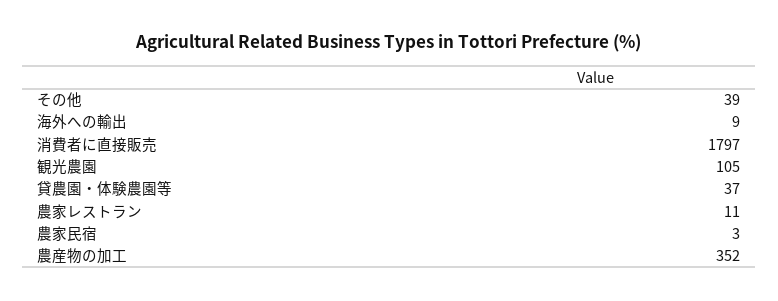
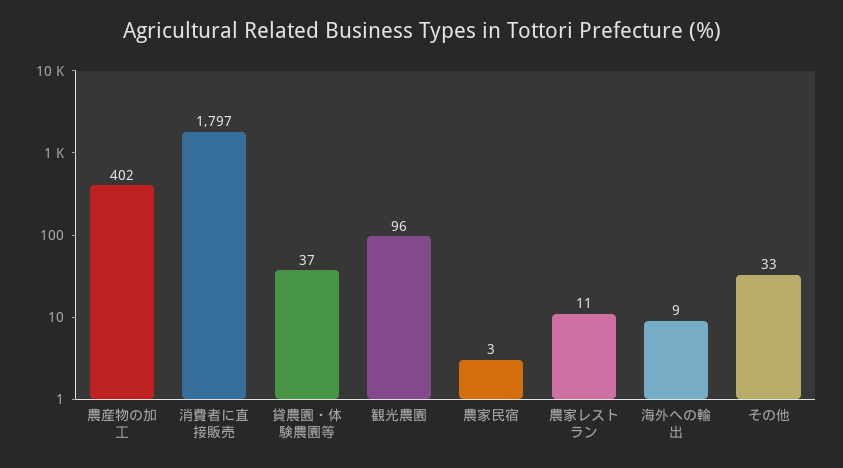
  {
-   "その他": 39,
+   "その他": 33,
    "海外への輸出": 9,
    "消費者に直接販売": 1797,
-   "観光農園": 105,
+   "観光農園": 96,
    "貸農園・体験農園等": 37,
    "農家レストラン": 11,
    "農家民宿": 3,
-   "農産物の加工": 352
+   "農産物の加工": 402
  }

